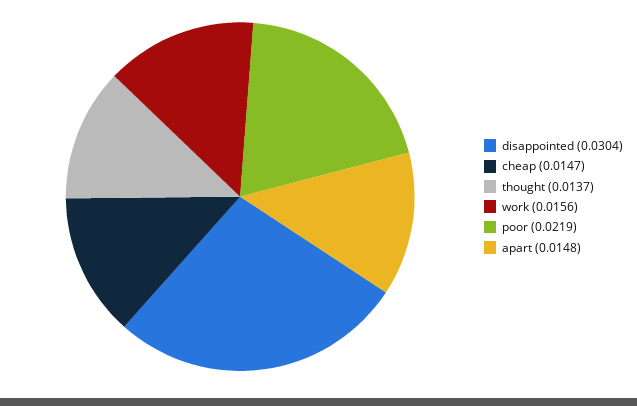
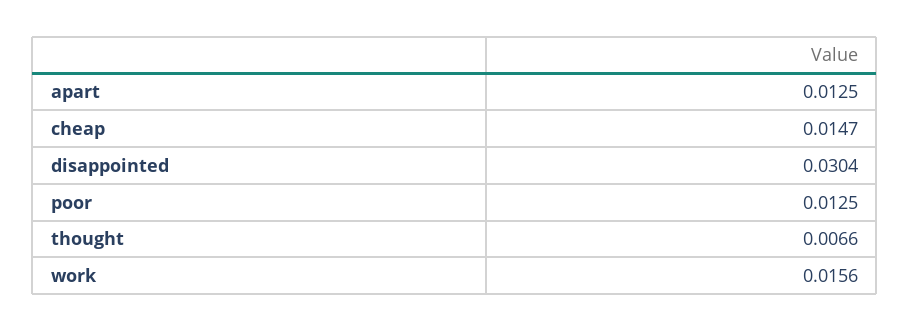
  {
    "disappointed": 0.0304,
    "cheap": 0.0147,
-   "thought": 0.0137,
+   "thought": 0.0066,
    "work": 0.0156,
-   "poor": 0.0219,
+   "poor": 0.0125,
-   "apart": 0.0148
+   "apart": 0.0125
  }

